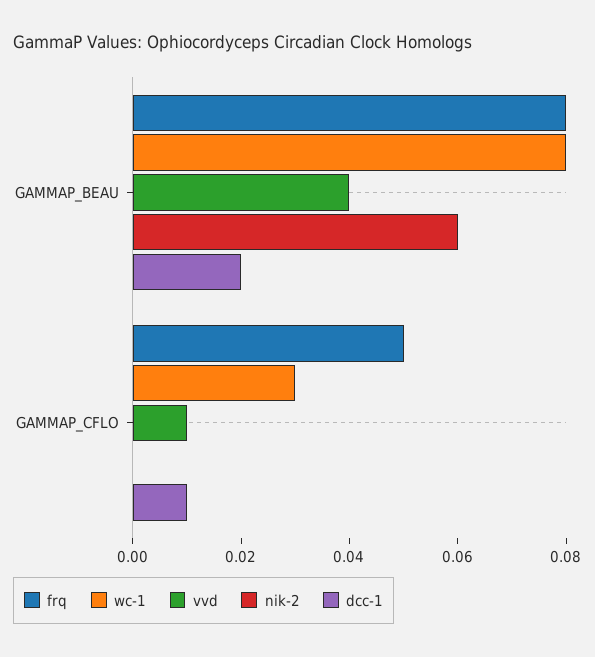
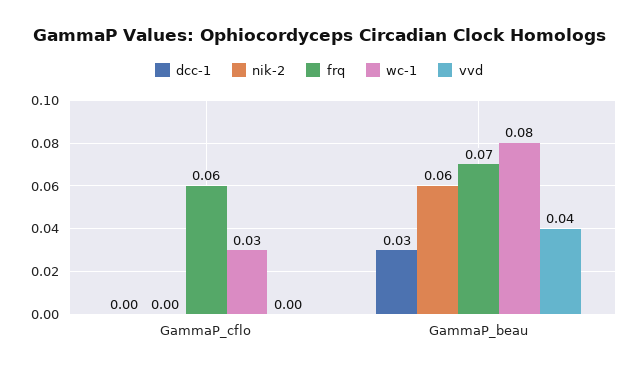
  {
    "frq": {
-     "GAMMAP_BEAU": 0.08,
+     "GAMMAP_BEAU": 0.07,
-     "GAMMAP_CFLO": 0.05
+     "GAMMAP_CFLO": 0.06
    },
    "wc-1": {
      "GAMMAP_BEAU": 0.08,
      "GAMMAP_CFLO": 0.03
    },
    "vvd": {
      "GAMMAP_BEAU": 0.04,
-     "GAMMAP_CFLO": 0.01
+     "GAMMAP_CFLO": 0
    },
    "nik-2": {
      "GAMMAP_BEAU": 0.06,
      "GAMMAP_CFLO": 0
    },
    "dcc-1": {
-     "GAMMAP_BEAU": 0.02,
+     "GAMMAP_BEAU": 0.03,
-     "GAMMAP_CFLO": 0.01
+     "GAMMAP_CFLO": 0
    }
  }

